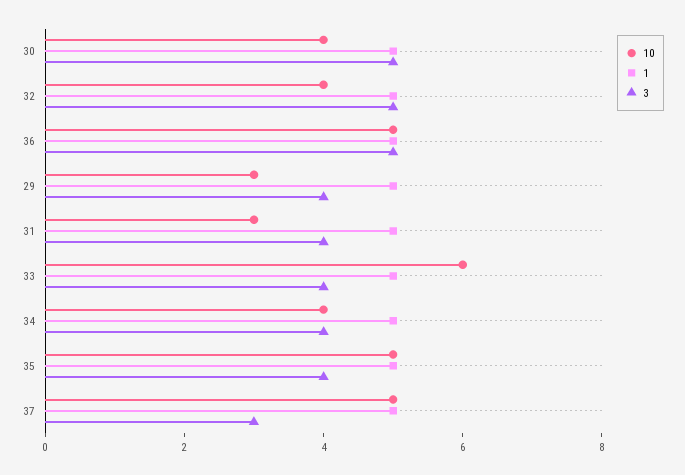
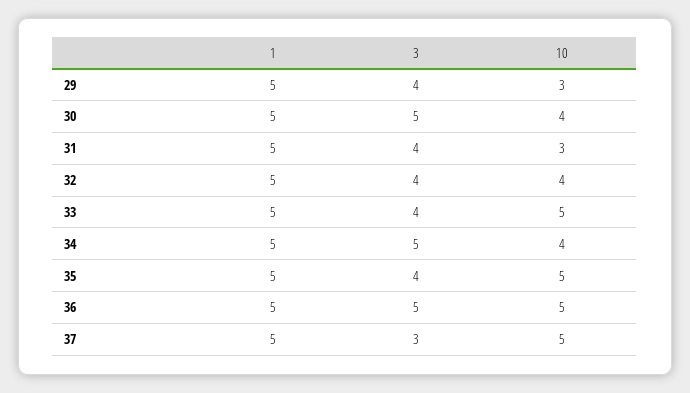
  {
    "10": {
      "30": 4,
      "32": 4,
      "36": 5,
      "29": 3,
      "31": 3,
-     "33": 6,
+     "33": 5,
      "34": 4,
      "35": 5,
      "37": 5
    },
    "1": {
      "30": 5,
      "32": 5,
      "36": 5,
      "29": 5,
      "31": 5,
      "33": 5,
      "34": 5,
      "35": 5,
      "37": 5
    },
    "3": {
      "30": 5,
-     "32": 5,
+     "32": 4,
      "36": 5,
      "29": 4,
      "31": 4,
      "33": 4,
-     "34": 4,
+     "34": 5,
      "35": 4,
      "37": 3
    }
  }

